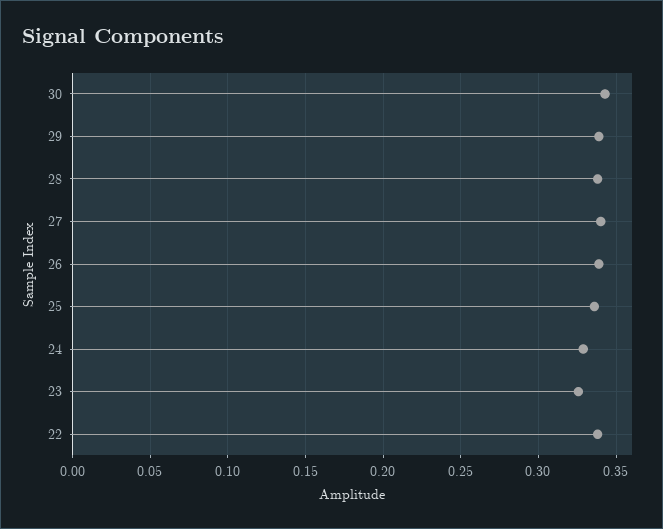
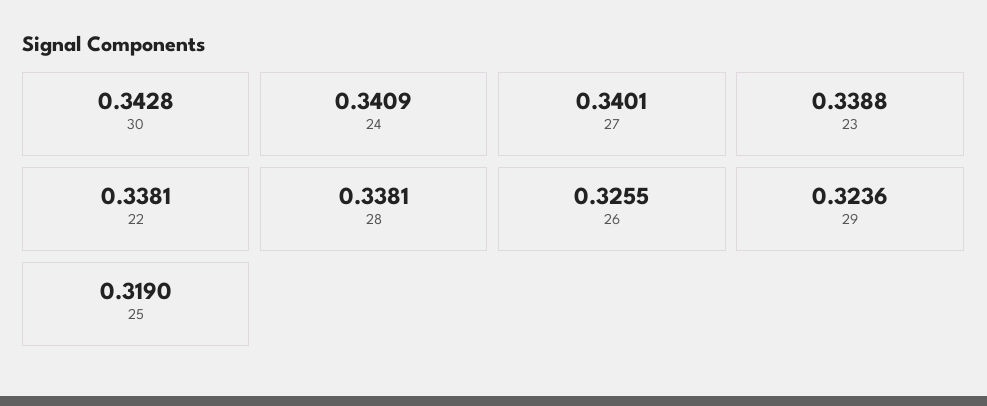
  {
    "30": 0.3428,
-   "29": 0.34,
+   "29": 0.3236,
    "28": 0.3381,
    "27": 0.3401,
-   "26": 0.34,
+   "26": 0.3255,
-   "25": 0.335,
+   "25": 0.319,
-   "24": 0.33,
+   "24": 0.3409,
-   "23": 0.325,
+   "23": 0.3388,
    "22": 0.3381
  }

